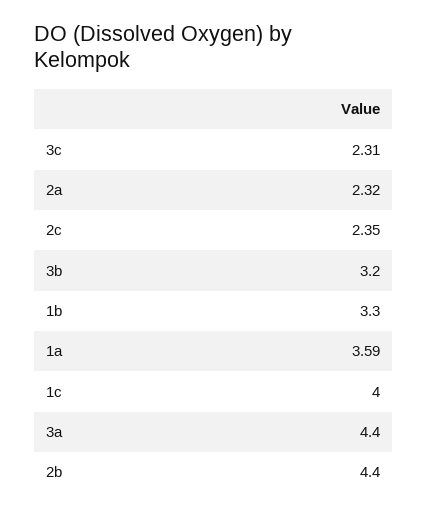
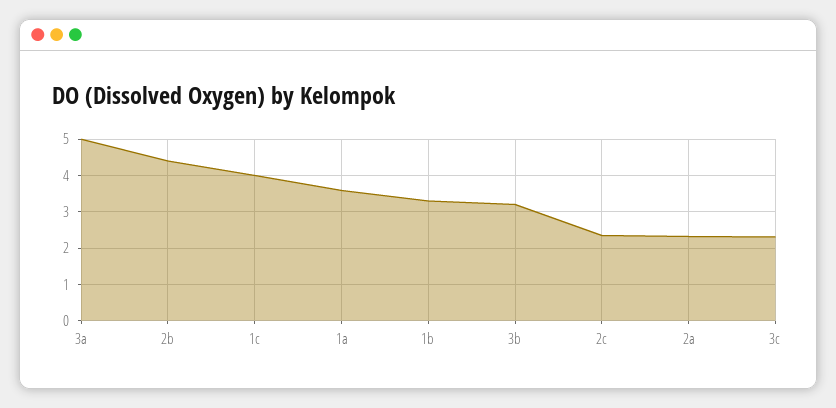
  {
    "3c": 2.31,
    "2a": 2.32,
    "2c": 2.35,
    "3b": 3.2,
    "1b": 3.3,
    "1a": 3.59,
    "1c": 4,
-   "3a": 4.4,
+   "3a": 5,
    "2b": 4.4
  }

